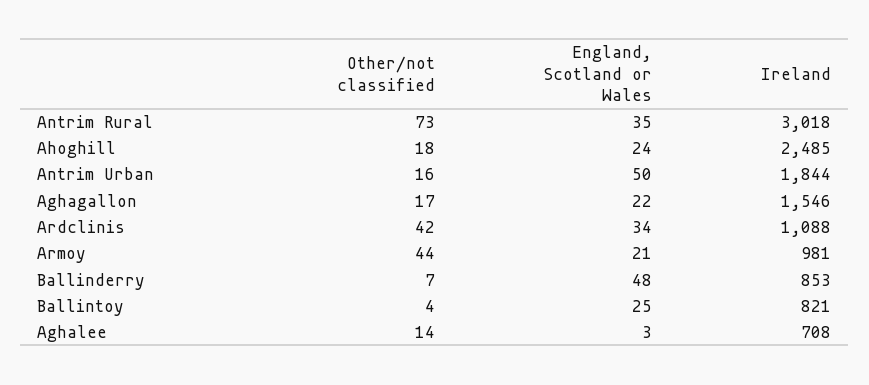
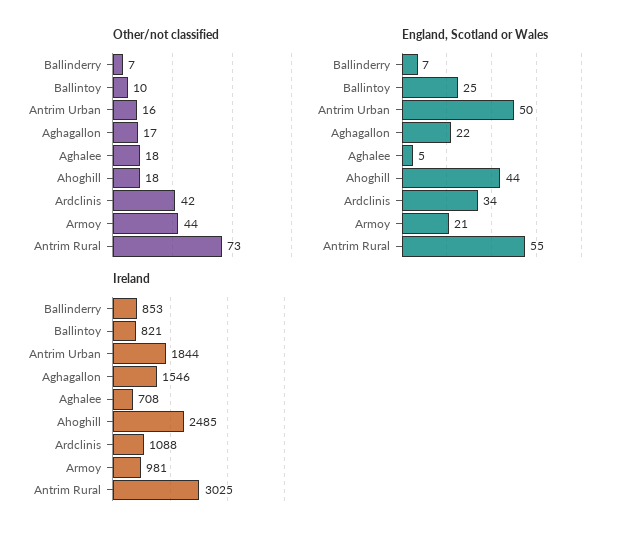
  {
    "Other/not classified": {
      "Antrim Rural": 73,
      "Ahoghill": 18,
      "Antrim Urban": 16,
      "Aghagallon": 17,
      "Ardclinis": 42,
      "Armoy": 44,
      "Ballinderry": 7,
-     "Ballintoy": 4,
+     "Ballintoy": 10,
-     "Aghalee": 14
+     "Aghalee": 18
    },
    "England, Scotland or Wales": {
-     "Antrim Rural": 35,
+     "Antrim Rural": 55,
-     "Ahoghill": 24,
+     "Ahoghill": 44,
      "Antrim Urban": 50,
      "Aghagallon": 22,
      "Ardclinis": 34,
      "Armoy": 21,
-     "Ballinderry": 48,
+     "Ballinderry": 7,
      "Ballintoy": 25,
-     "Aghalee": 3
+     "Aghalee": 5
    },
    "Ireland": {
-     "Antrim Rural": 3018,
+     "Antrim Rural": 3025,
      "Ahoghill": 2485,
      "Antrim Urban": 1844,
      "Aghagallon": 1546,
      "Ardclinis": 1088,
      "Armoy": 981,
      "Ballinderry": 853,
      "Ballintoy": 821,
      "Aghalee": 708
    }
  }

